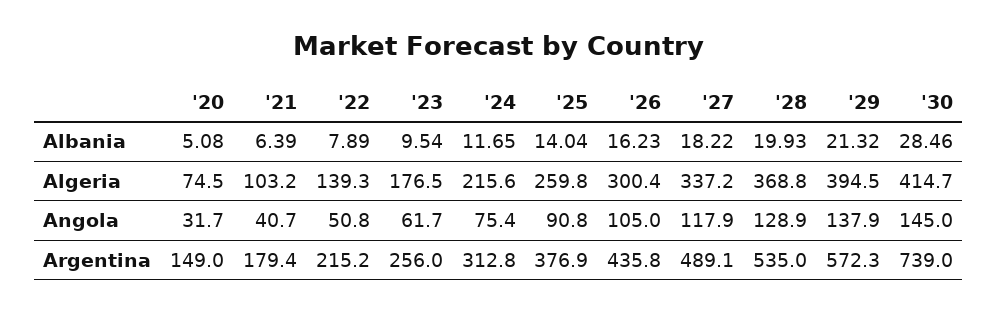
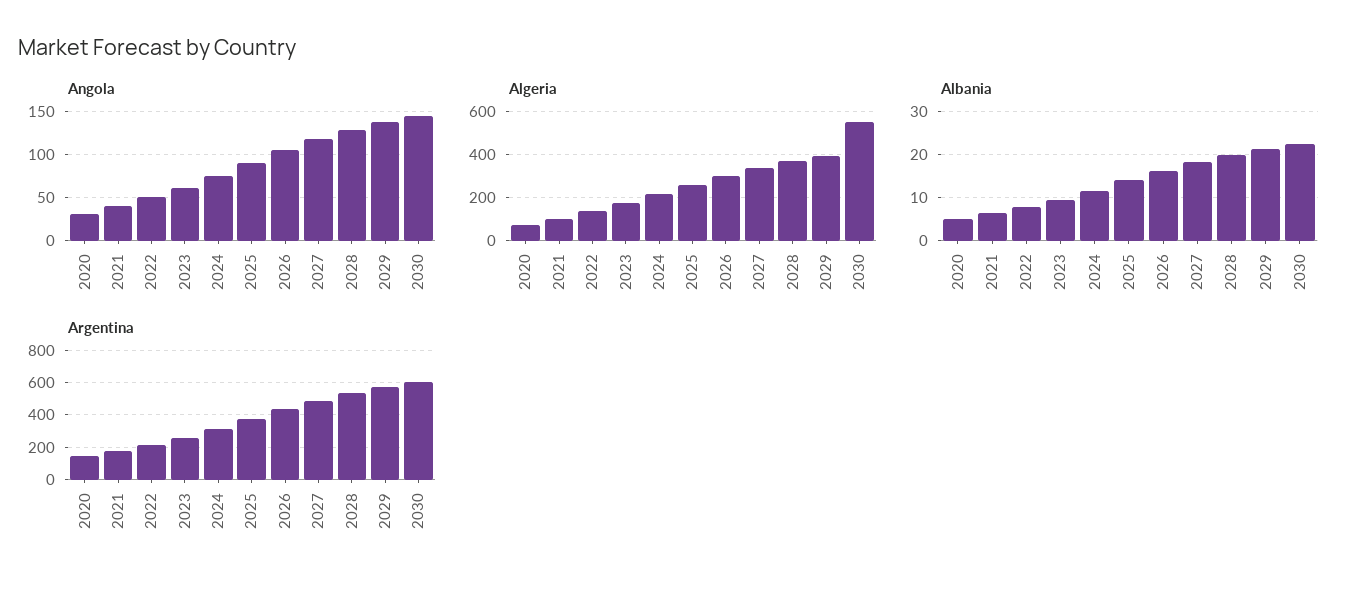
  {
    "Albania": {
      "'20": 5.08,
      "'21": 6.39,
      "'22": 7.89,
      "'23": 9.54,
      "'24": 11.65,
      "'25": 14.04,
      "'26": 16.23,
      "'27": 18.22,
      "'28": 19.93,
      "'29": 21.32,
-     "'30": 28.46
+     "'30": 22
    },
    "Algeria": {
      "'20": 74.5,
      "'21": 103.2,
      "'22": 139.3,
      "'23": 176.5,
      "'24": 215.6,
      "'25": 259.8,
      "'26": 300.4,
      "'27": 337.2,
      "'28": 368.8,
      "'29": 394.5,
-     "'30": 414.7
+     "'30": 550
    },
    "Angola": {
      "'20": 31.7,
      "'21": 40.7,
      "'22": 50.8,
      "'23": 61.7,
      "'24": 75.4,
      "'25": 90.8,
      "'26": 105,
      "'27": 117.9,
      "'28": 128.9,
      "'29": 137.9,
      "'30": 145
    },
    "Argentina": {
      "'20": 149,
      "'21": 179.4,
      "'22": 215.2,
      "'23": 256,
      "'24": 312.8,
      "'25": 376.9,
      "'26": 435.8,
      "'27": 489.1,
      "'28": 535,
      "'29": 572.3,
-     "'30": 739
+     "'30": 600
    }
  }

